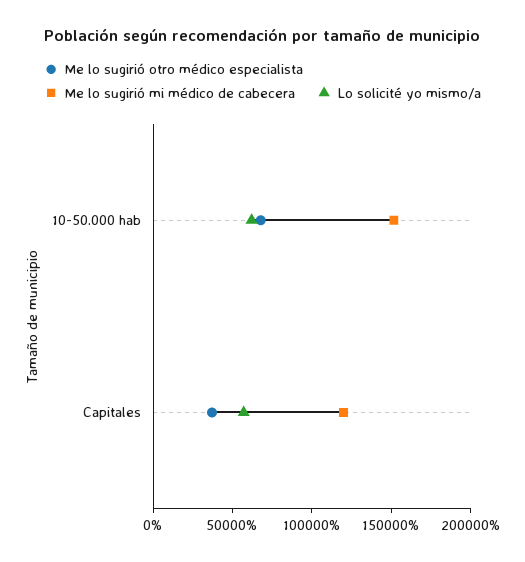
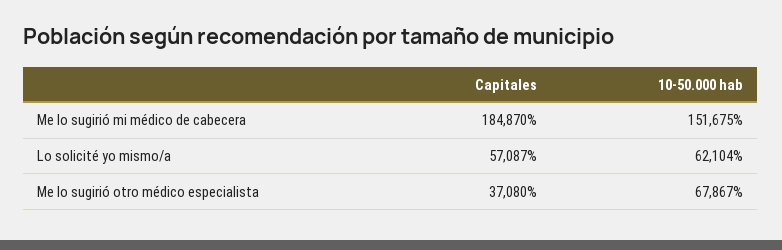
  {
    "Me lo sugirió otro médico especialista": {
      "10-50.000 hab": 67867,
      "Capitales": 37080
    },
    "Me lo sugirió mi médico de cabecera": {
      "10-50.000 hab": 151675,
-     "Capitales": 120000
+     "Capitales": 184870
    },
    "Lo solicité yo mismo/a": {
      "10-50.000 hab": 62104,
      "Capitales": 57087
    }
  }

